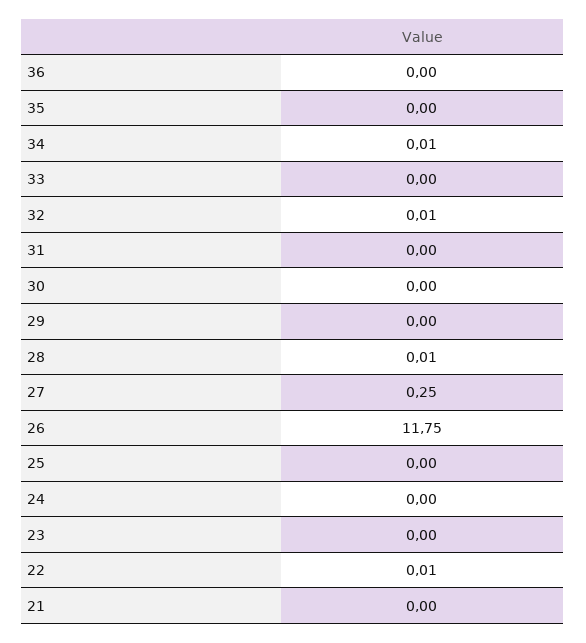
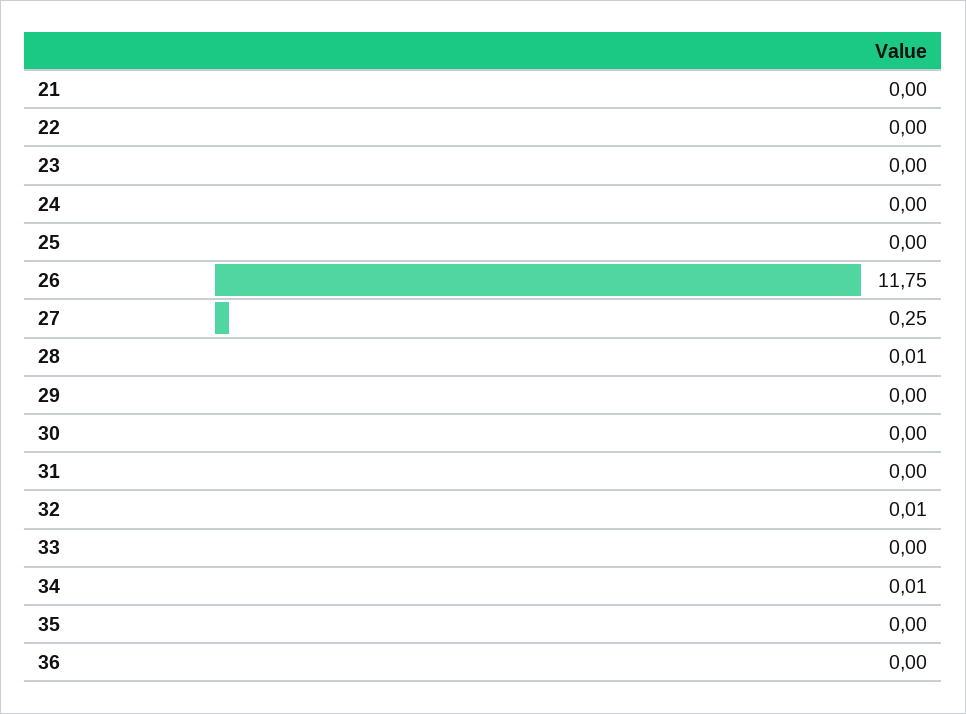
  {
    "36": 0,
    "35": 0,
    "34": 0.01,
    "33": 0,
    "32": 0.01,
    "31": 0,
    "30": 0,
    "29": 0,
    "28": 0.01,
    "27": 0.25,
    "26": 11.75,
    "25": 0,
    "24": 0,
    "23": 0,
-   "22": 0.01,
+   "22": 0,
    "21": 0
  }

